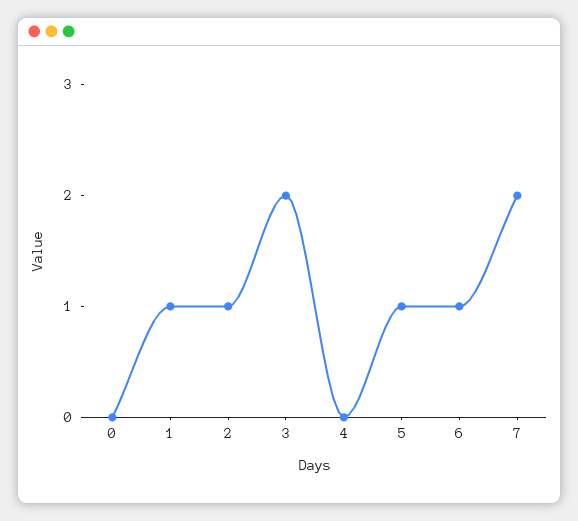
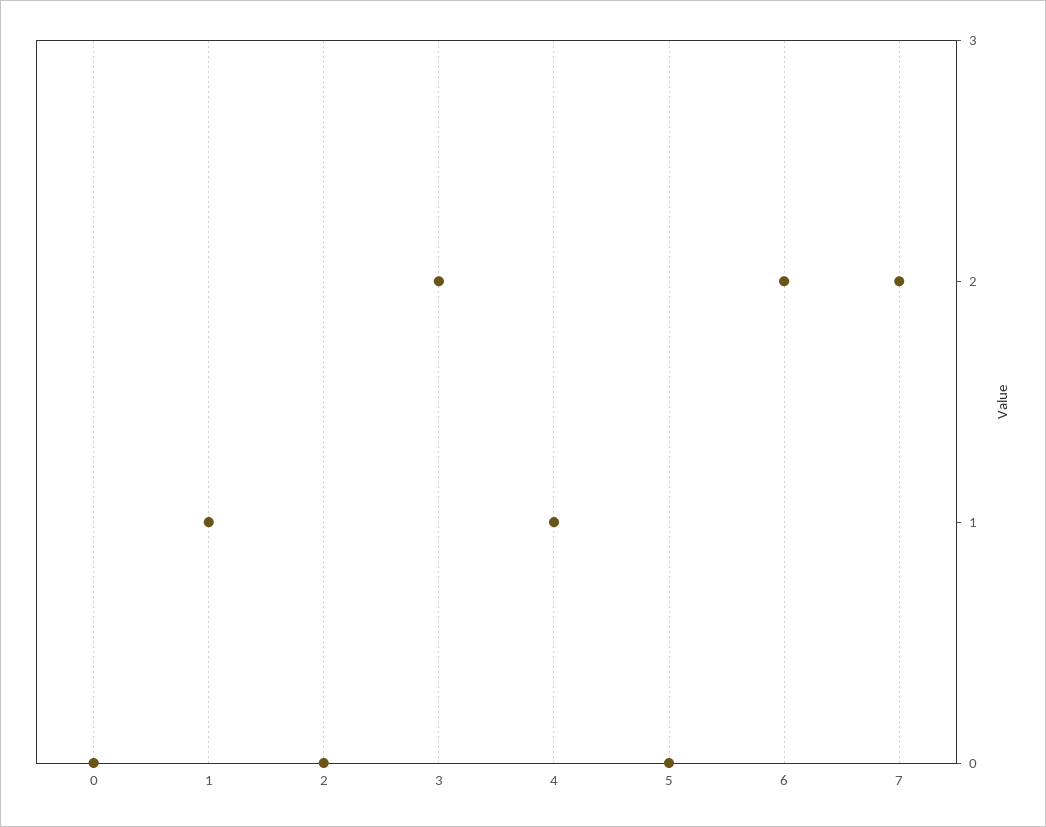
  {
    "0": 0,
    "1": 1,
-   "2": 1,
+   "2": 0,
    "3": 2,
-   "4": 0,
+   "4": 1,
-   "5": 1,
+   "5": 0,
-   "6": 1,
+   "6": 2,
    "7": 2
  }

